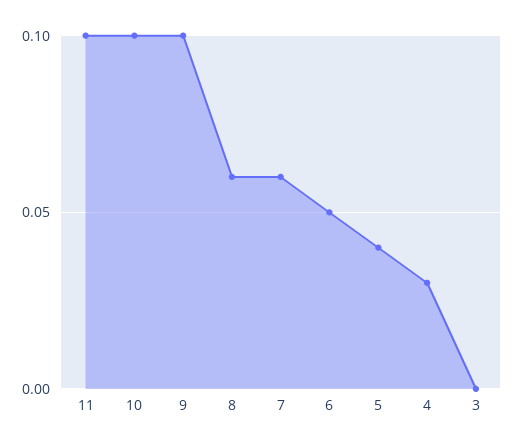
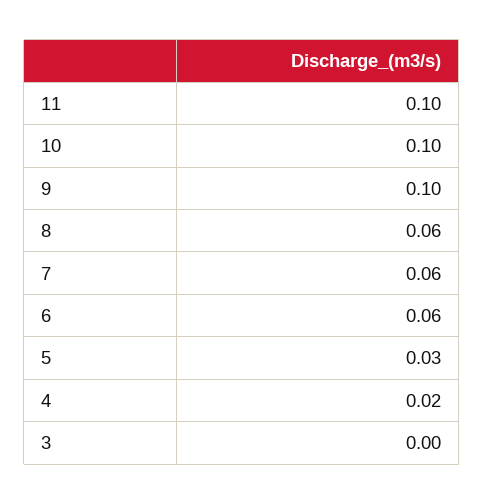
  {
    "11": 0.1,
    "10": 0.1,
    "9": 0.1,
    "8": 0.06,
    "7": 0.06,
-   "6": 0.05,
+   "6": 0.06,
-   "5": 0.04,
+   "5": 0.03,
-   "4": 0.03,
+   "4": 0.02,
    "3": 0
  }

